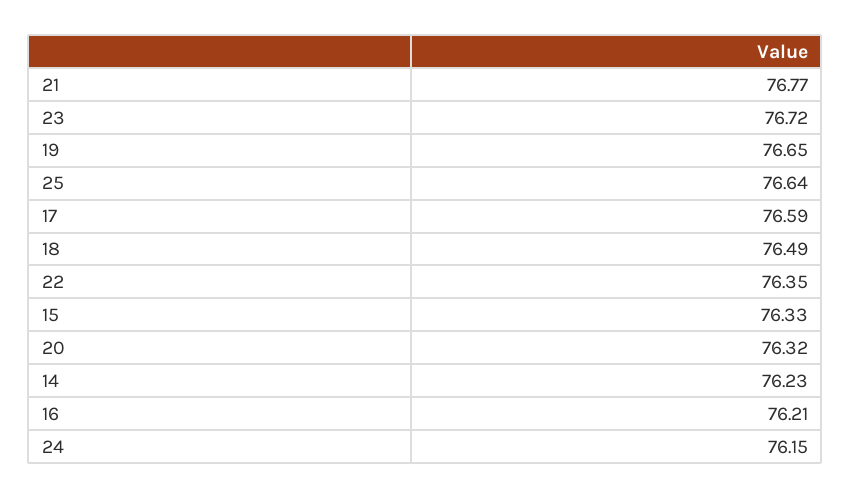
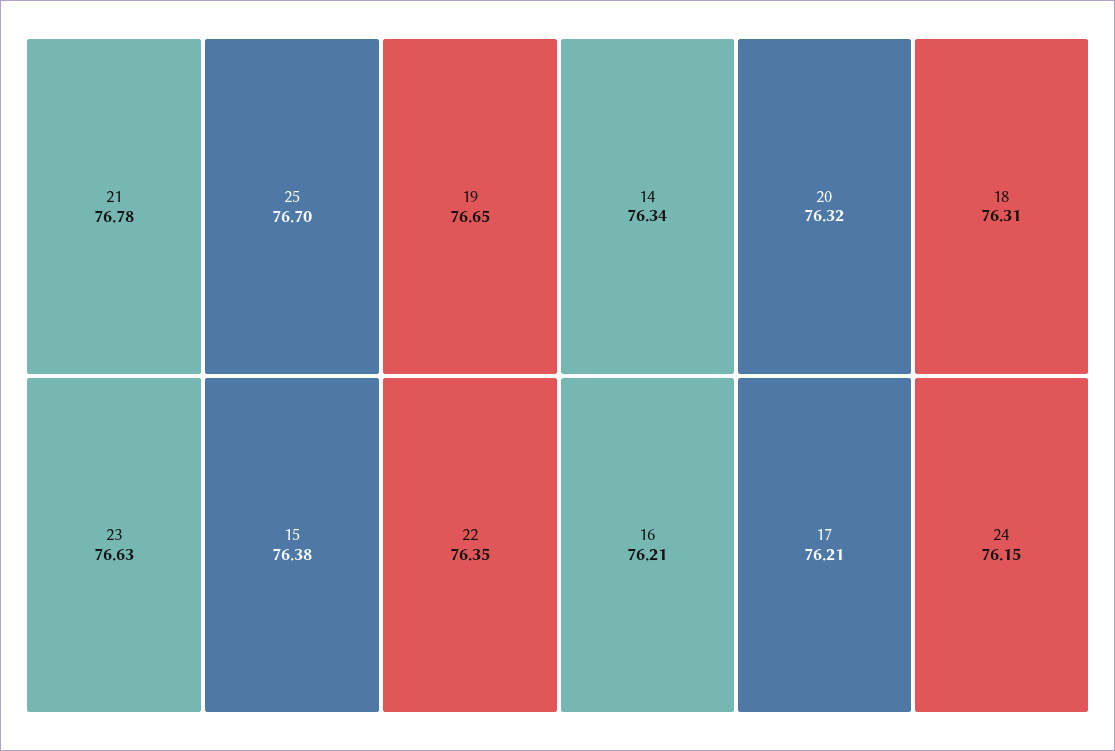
  {
-   "21": 76.77,
+   "21": 76.78,
-   "23": 76.72,
+   "23": 76.63,
    "19": 76.65,
-   "25": 76.64,
+   "25": 76.7,
-   "17": 76.59,
+   "17": 76.21,
-   "18": 76.49,
+   "18": 76.31,
    "22": 76.35,
-   "15": 76.33,
+   "15": 76.38,
    "20": 76.32,
-   "14": 76.23,
+   "14": 76.34,
    "16": 76.21,
    "24": 76.15
  }

